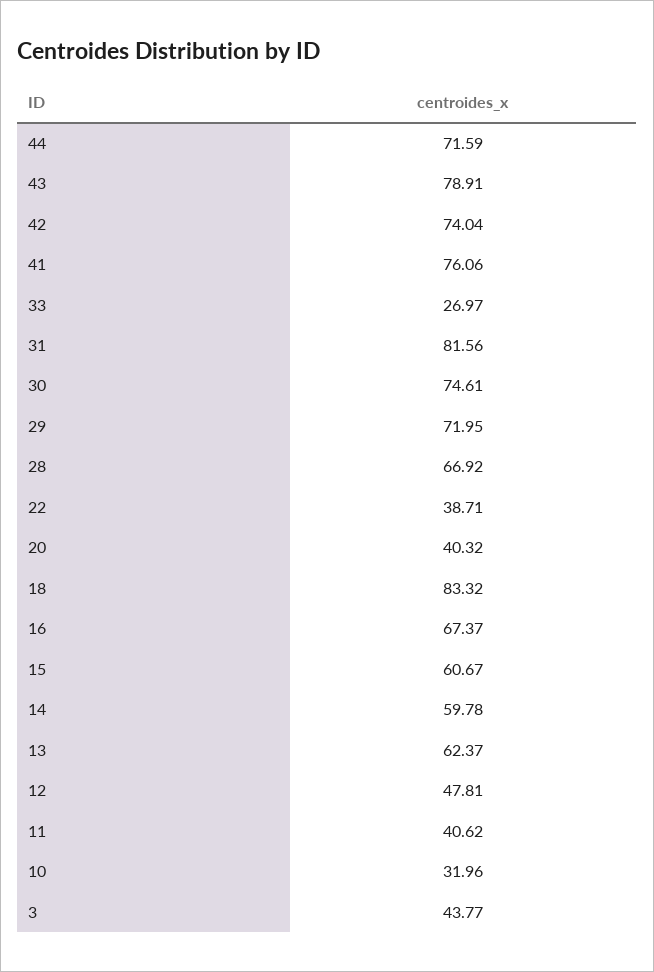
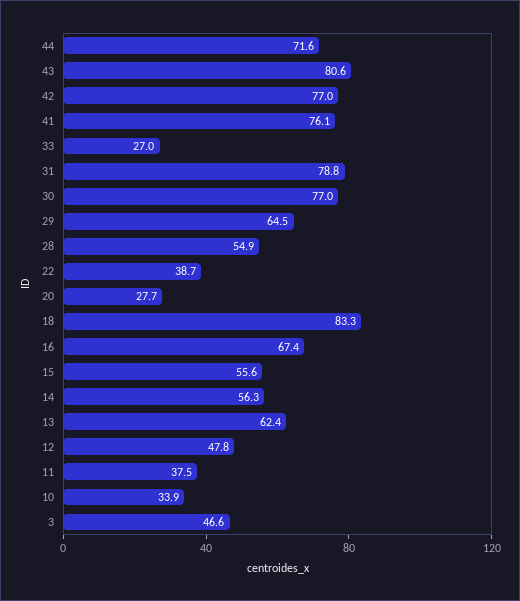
  {
    "44": 71.59,
-   "43": 78.91,
+   "43": 80.6,
-   "42": 74.04,
+   "42": 77,
    "41": 76.06,
    "33": 26.97,
-   "31": 81.56,
+   "31": 78.8,
-   "30": 74.61,
+   "30": 77,
-   "29": 71.95,
+   "29": 64.5,
-   "28": 66.92,
+   "28": 54.9,
    "22": 38.71,
-   "20": 40.32,
+   "20": 27.7,
    "18": 83.32,
    "16": 67.37,
-   "15": 60.67,
+   "15": 55.6,
-   "14": 59.78,
+   "14": 56.3,
    "13": 62.37,
    "12": 47.81,
-   "11": 40.62,
+   "11": 37.5,
-   "10": 31.96,
+   "10": 33.9,
-   "3": 43.77
+   "3": 46.6
  }

